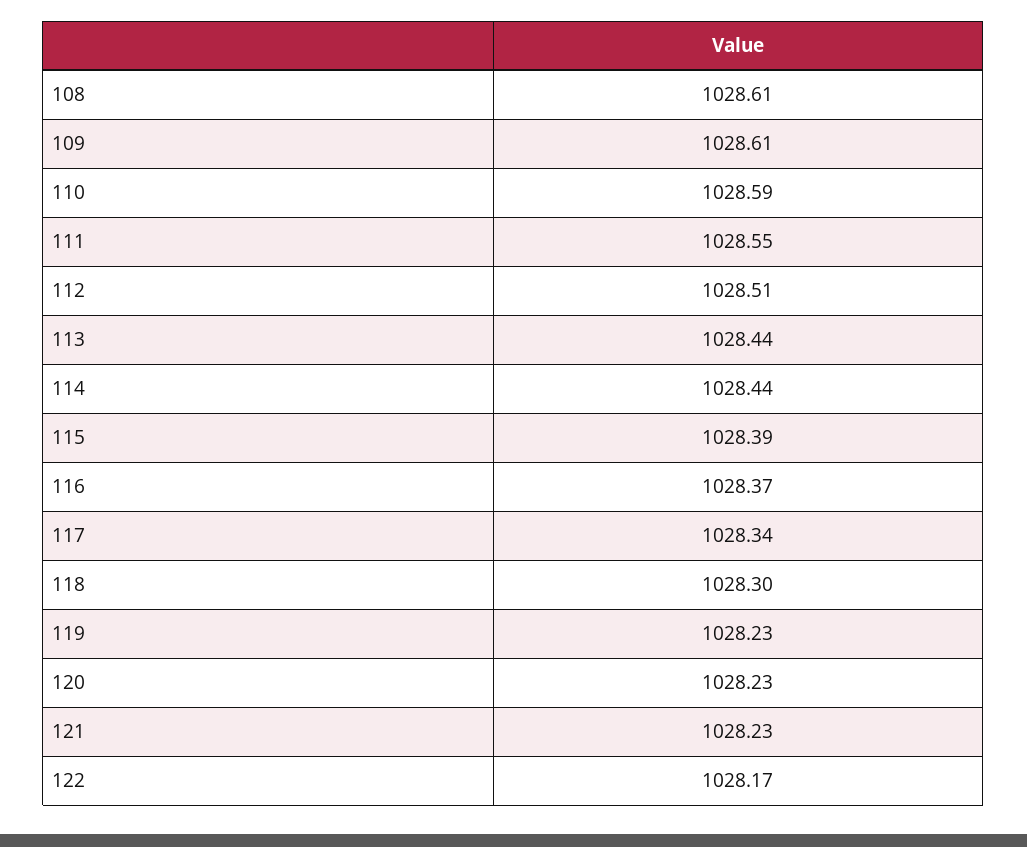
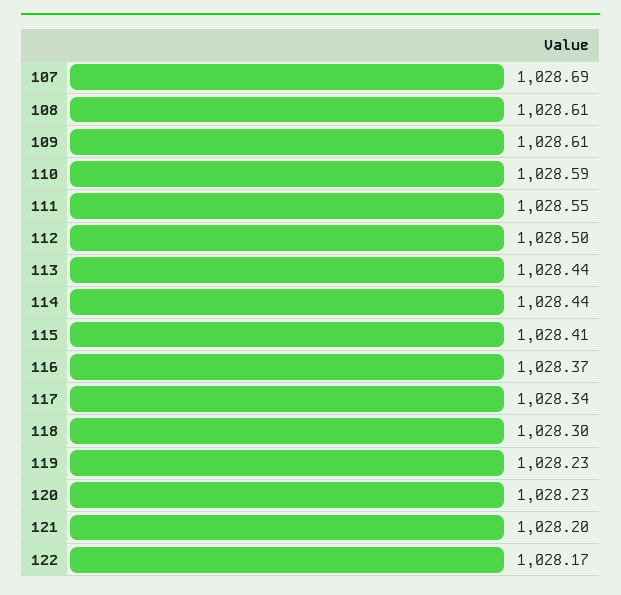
  {
    "108": 1028.61,
    "109": 1028.61,
    "110": 1028.59,
    "111": 1028.55,
-   "112": 1028.51,
+   "112": 1028.5,
    "113": 1028.44,
    "114": 1028.44,
-   "115": 1028.39,
+   "115": 1028.41,
    "116": 1028.37,
    "117": 1028.34,
    "118": 1028.3,
    "119": 1028.23,
    "120": 1028.23,
-   "121": 1028.23,
+   "121": 1028.2,
-   "122": 1028.17
+   "122": 1028.17,
+   "107": 1028.69
  }

